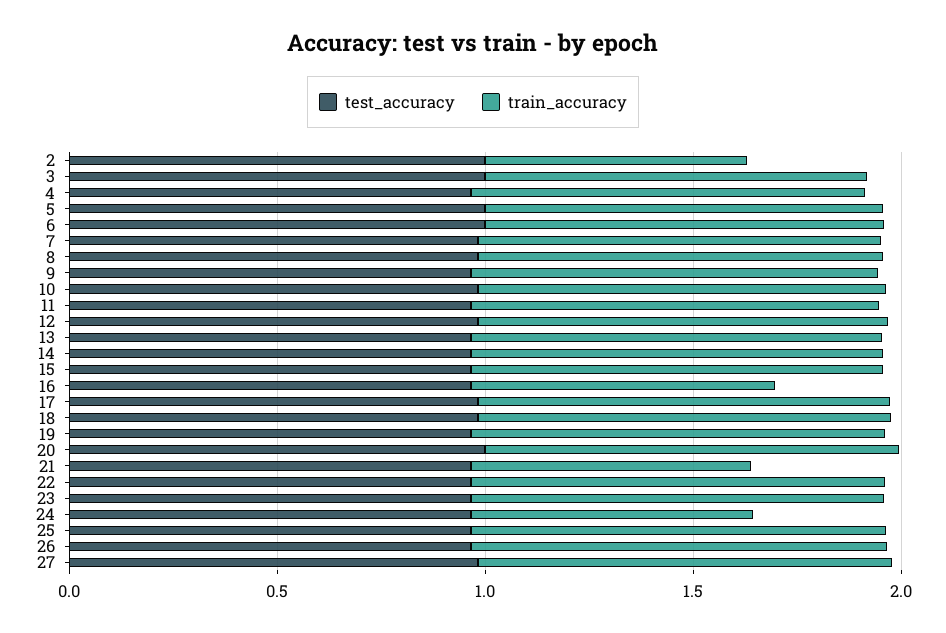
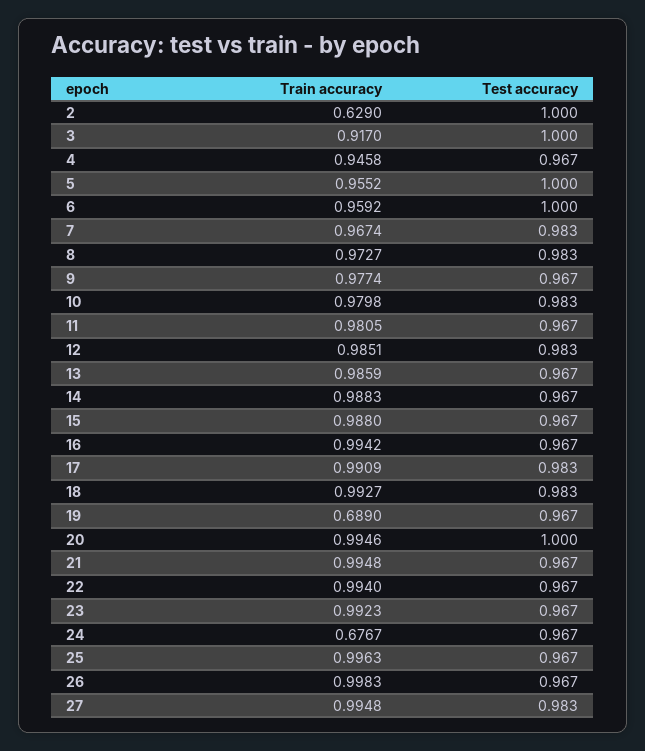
  {
    "test_accuracy": {
      "2": 1,
      "3": 1,
      "4": 0.967,
      "5": 1,
      "6": 1,
      "7": 0.983,
      "8": 0.983,
      "9": 0.967,
      "10": 0.983,
      "11": 0.967,
      "12": 0.983,
      "13": 0.967,
      "14": 0.967,
      "15": 0.967,
      "16": 0.967,
      "17": 0.983,
      "18": 0.983,
      "19": 0.967,
      "20": 1,
      "21": 0.967,
      "22": 0.967,
      "23": 0.967,
      "24": 0.967,
      "25": 0.967,
      "26": 0.967,
      "27": 0.983
    },
    "train_accuracy": {
      "2": 0.629,
      "3": 0.917,
      "4": 0.9458,
      "5": 0.9552,
      "6": 0.9592,
      "7": 0.9674,
      "8": 0.9727,
      "9": 0.9774,
      "10": 0.9798,
      "11": 0.9805,
      "12": 0.9851,
      "13": 0.9859,
      "14": 0.9883,
      "15": 0.988,
-     "16": 0.7,
+     "16": 0.9942,
      "17": 0.9909,
      "18": 0.9927,
-     "19": 1,
+     "19": 0.689,
      "20": 0.9946,
-     "21": 0.7,
+     "21": 0.9948,
      "22": 0.994,
      "23": 0.9923,
      "24": 0.6767,
      "25": 0.9963,
      "26": 0.9983,
      "27": 0.9948
    }
  }

